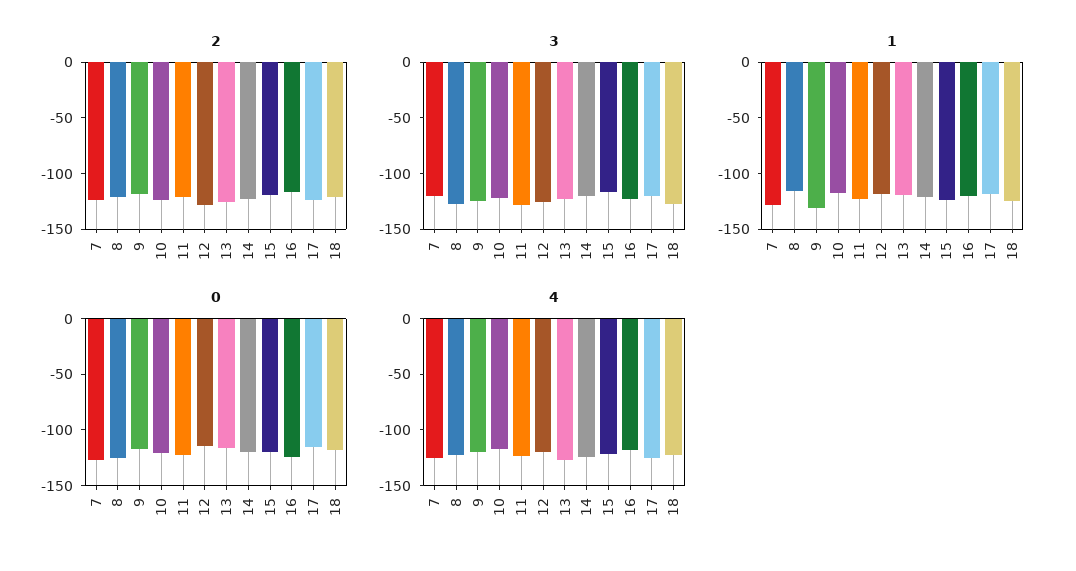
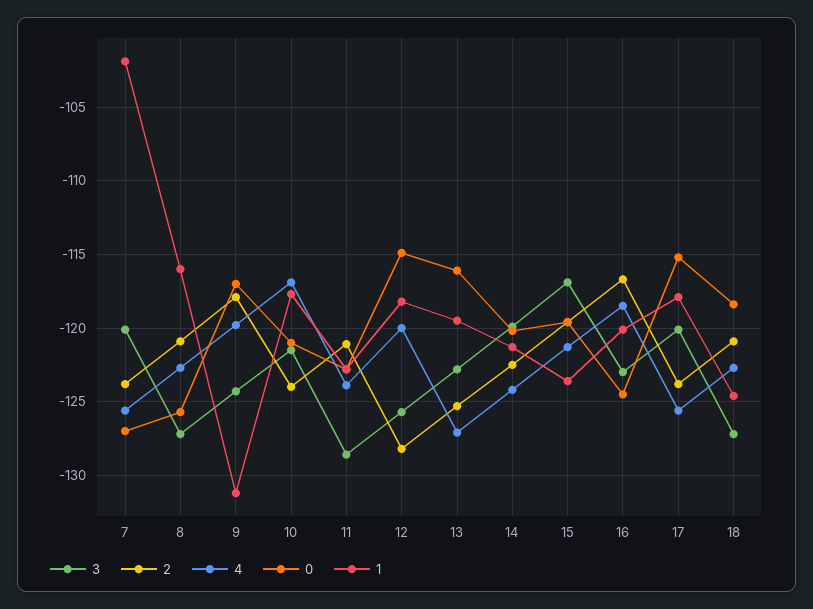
  {
    "2": {
      "7": -124,
      "8": -121,
      "9": -118,
      "10": -124,
      "11": -121,
      "12": -128,
      "13": -125.5,
      "14": -122.5,
      "15": -119.5,
      "16": -116.5,
      "17": -124,
      "18": -121
    },
    "3": {
      "7": -120,
      "8": -127,
      "9": -124.5,
      "10": -121.5,
      "11": -128.5,
      "12": -125.5,
      "13": -123,
      "14": -120,
      "15": -117,
      "16": -123,
      "17": -120,
      "18": -127
    },
    "1": {
-     "7": -130,
+     "7": -102,
      "8": -116,
      "9": -131,
      "10": -117.5,
      "11": -123,
      "12": -118,
      "13": -119.5,
      "14": -121.5,
      "15": -123.5,
      "16": -120,
      "17": -118,
      "18": -124.5
    },
    "0": {
      "7": -127,
      "8": -125.5,
      "9": -117,
      "10": -121,
      "11": -123,
      "12": -115,
      "13": -116,
      "14": -120,
      "15": -119.5,
      "16": -124.5,
      "17": -115,
      "18": -118.5
    },
    "4": {
      "7": -125.5,
      "8": -122.5,
      "9": -120,
      "10": -117,
      "11": -124,
      "12": -120,
      "13": -127,
      "14": -124,
      "15": -121.5,
      "16": -118.5,
      "17": -125.5,
      "18": -122.5
    }
  }

